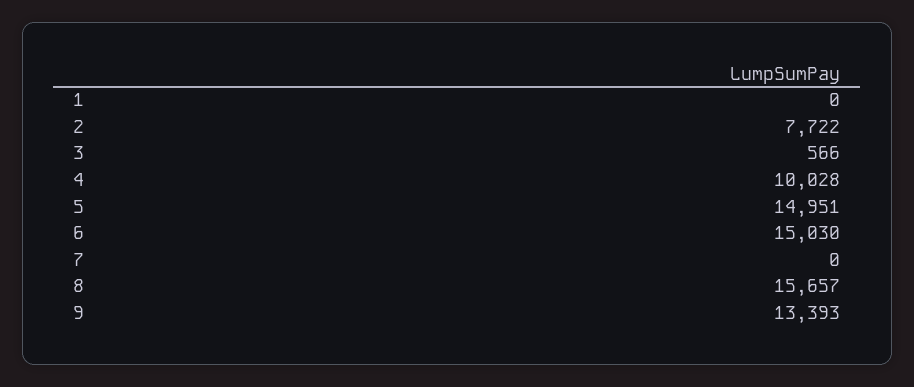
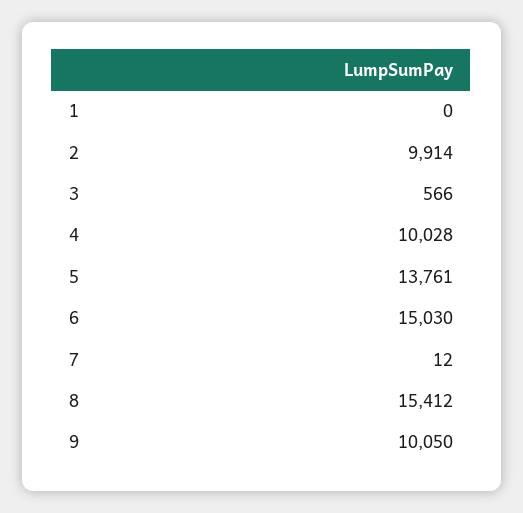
  {
    "1": 0,
-   "2": 7722,
+   "2": 9914,
    "3": 566,
    "4": 10028,
-   "5": 14951,
+   "5": 13761,
    "6": 15030,
-   "7": 0,
+   "7": 12,
-   "8": 15657,
+   "8": 15412,
-   "9": 13393
+   "9": 10050
  }

